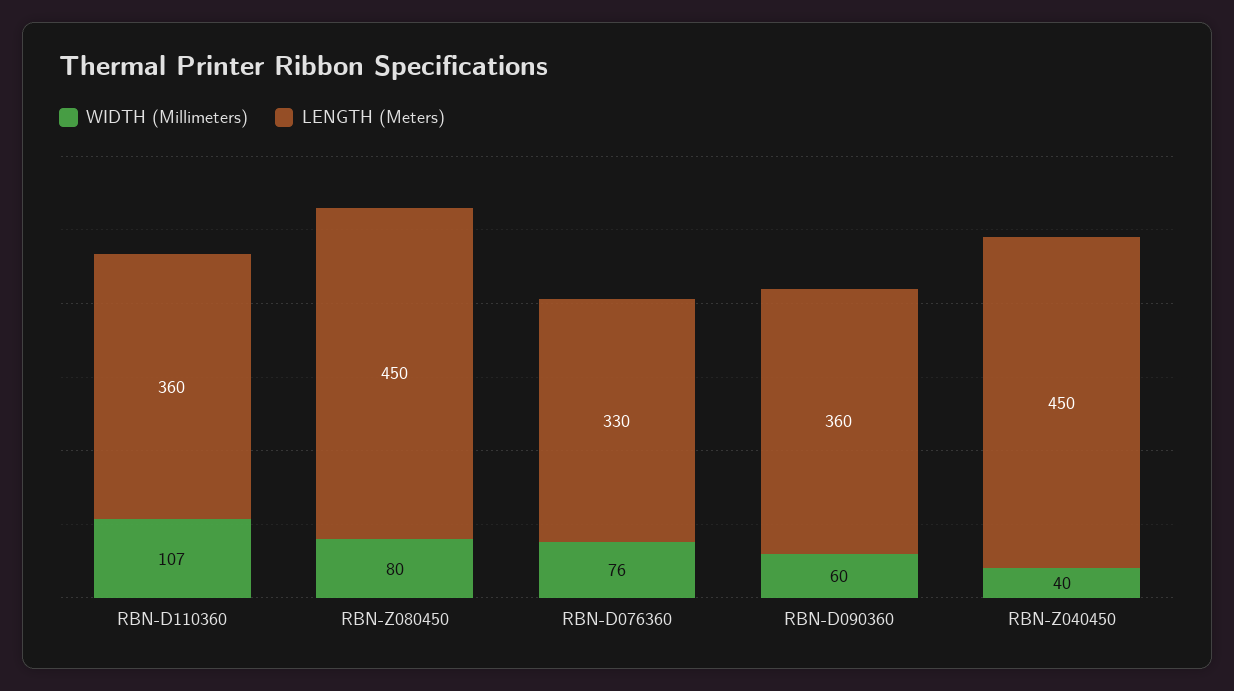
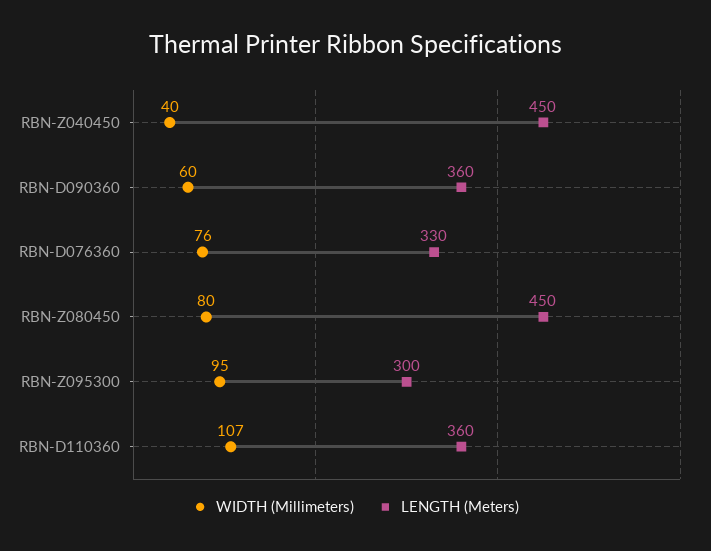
  {
    "WIDTH (Millimeters)": {
      "RBN-D110360": 107,
      "RBN-Z080450": 80,
      "RBN-D076360": 76,
      "RBN-D090360": 60,
-     "RBN-Z040450": 40
+     "RBN-Z040450": 40,
+     "RBN-Z095300": 95
    },
    "LENGTH (Meters)": {
      "RBN-D110360": 360,
      "RBN-Z080450": 450,
      "RBN-D076360": 330,
      "RBN-D090360": 360,
-     "RBN-Z040450": 450
+     "RBN-Z040450": 450,
+     "RBN-Z095300": 300
    }
  }

